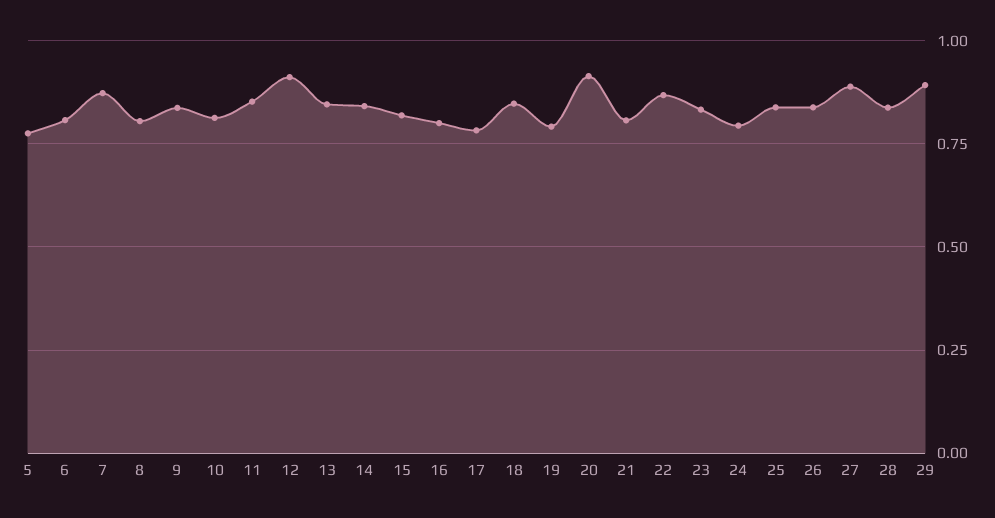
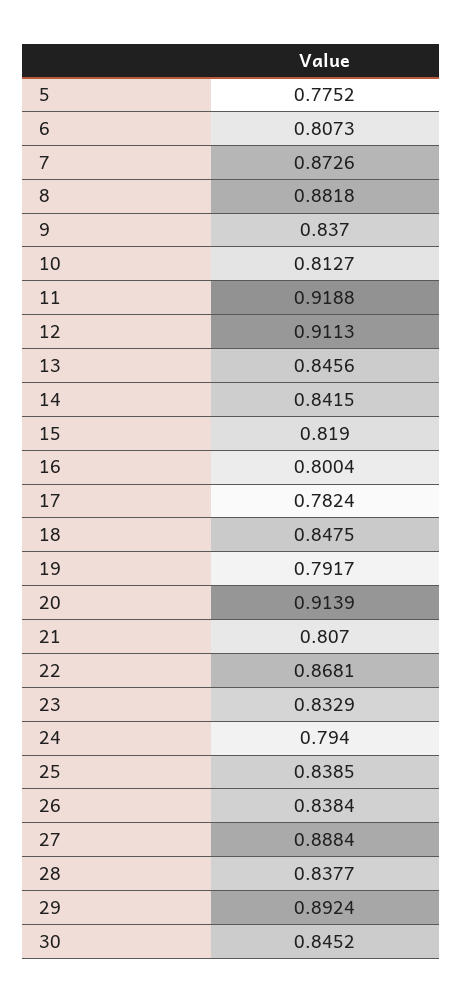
  {
    "5": 0.7752,
    "6": 0.8073,
    "7": 0.8726,
-   "8": 0.8,
+   "8": 0.8818,
    "9": 0.837,
    "10": 0.8127,
-   "11": 0.85,
+   "11": 0.9188,
    "12": 0.9113,
    "13": 0.8456,
    "14": 0.8415,
    "15": 0.819,
    "16": 0.8004,
    "17": 0.7824,
    "18": 0.8475,
    "19": 0.7917,
    "20": 0.9139,
    "21": 0.807,
    "22": 0.8681,
    "23": 0.8329,
    "24": 0.794,
    "25": 0.8385,
    "26": 0.8384,
    "27": 0.8884,
    "28": 0.8377,
-   "29": 0.8924
+   "29": 0.8924,
+   "30": 0.8452
  }

